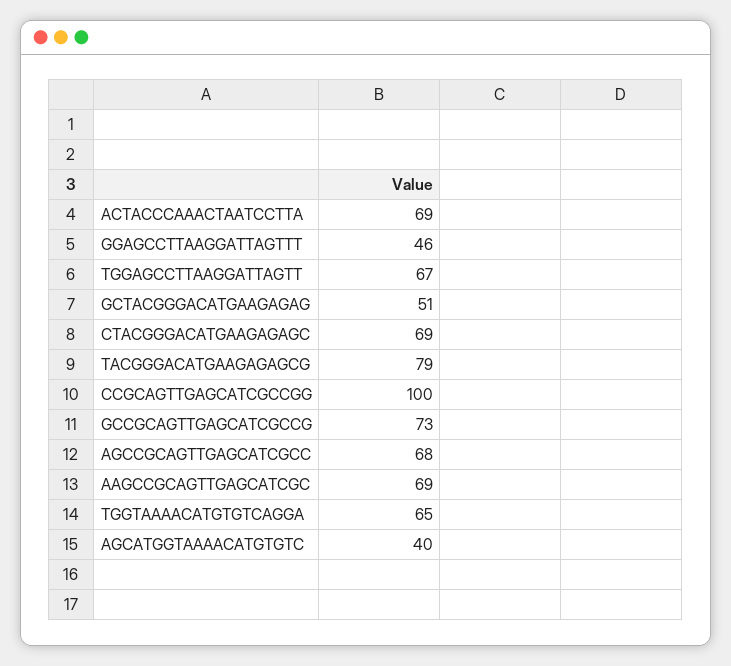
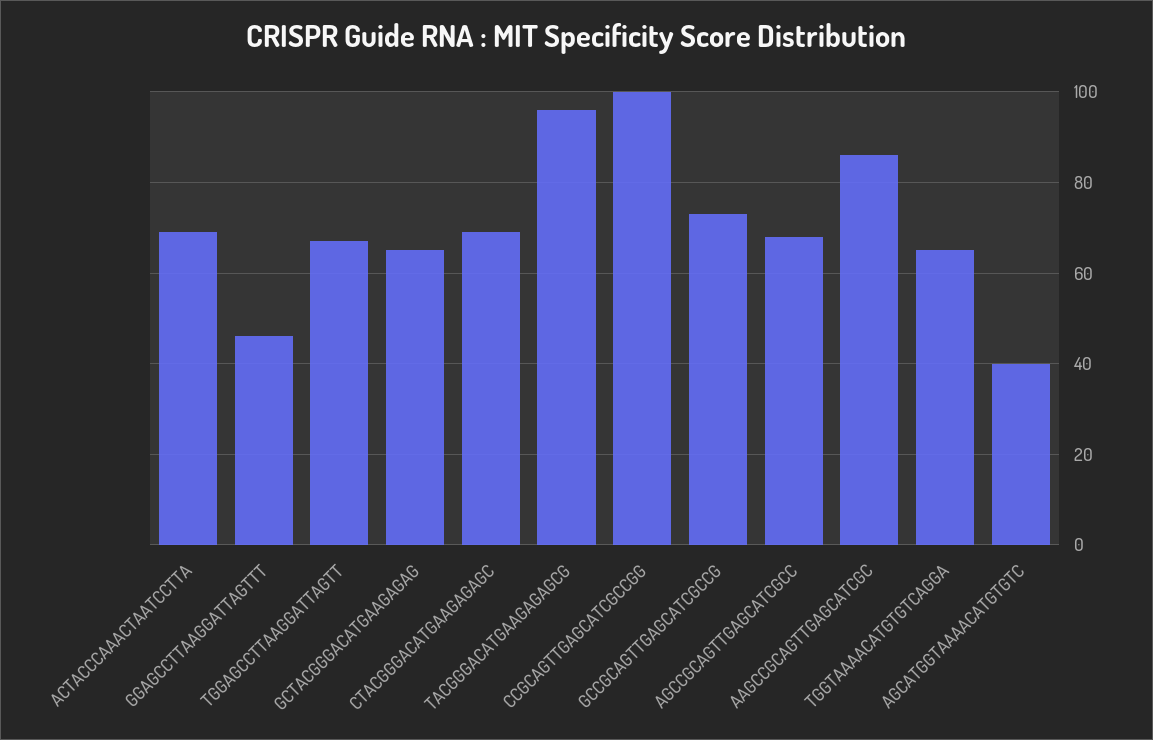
  {
    "ACTACCCAAACTAATCCTTA": 69,
    "GGAGCCTTAAGGATTAGTTT": 46,
    "TGGAGCCTTAAGGATTAGTT": 67,
-   "GCTACGGGACATGAAGAGAG": 51,
+   "GCTACGGGACATGAAGAGAG": 65,
    "CTACGGGACATGAAGAGAGC": 69,
-   "TACGGGACATGAAGAGAGCG": 79,
+   "TACGGGACATGAAGAGAGCG": 95,
    "CCGCAGTTGAGCATCGCCGG": 100,
    "GCCGCAGTTGAGCATCGCCG": 73,
    "AGCCGCAGTTGAGCATCGCC": 68,
-   "AAGCCGCAGTTGAGCATCGC": 69,
+   "AAGCCGCAGTTGAGCATCGC": 85,
    "TGGTAAAACATGTGTCAGGA": 65,
    "AGCATGGTAAAACATGTGTC": 40
  }

